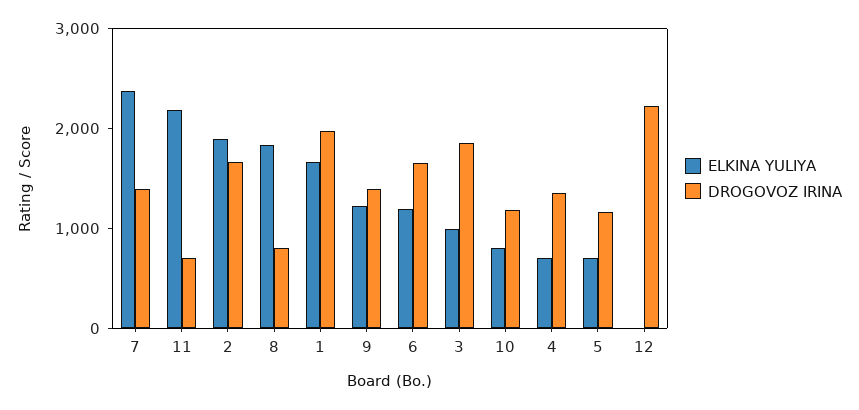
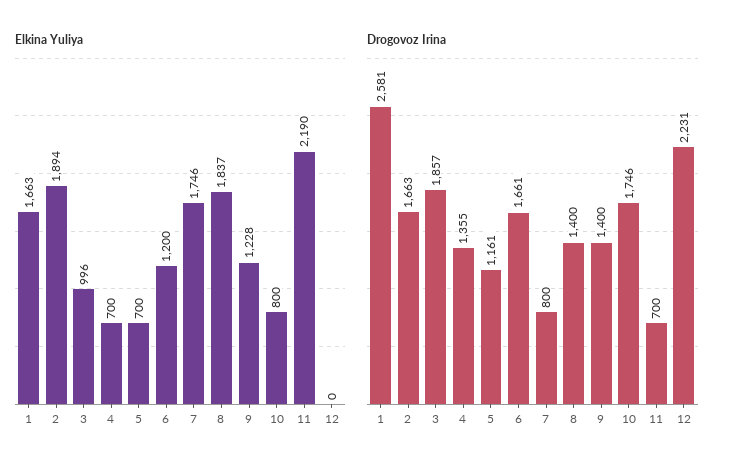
  {
    "ELKINA YULIYA": {
-     "7": 2400,
+     "7": 1746,
      "11": 2190,
      "2": 1894,
      "8": 1837,
      "1": 1663,
      "9": 1228,
      "6": 1200,
      "3": 996,
      "10": 800,
      "4": 700,
      "5": 700,
      "12": 0
    },
    "DROGOVOZ IRINA": {
-     "7": 1400,
+     "7": 800,
      "11": 700,
      "2": 1663,
-     "8": 800,
+     "8": 1400,
-     "1": 2000,
+     "1": 2581,
      "9": 1400,
      "6": 1661,
      "3": 1857,
-     "10": 1200,
+     "10": 1746,
      "4": 1355,
      "5": 1161,
      "12": 2231
    }
  }

